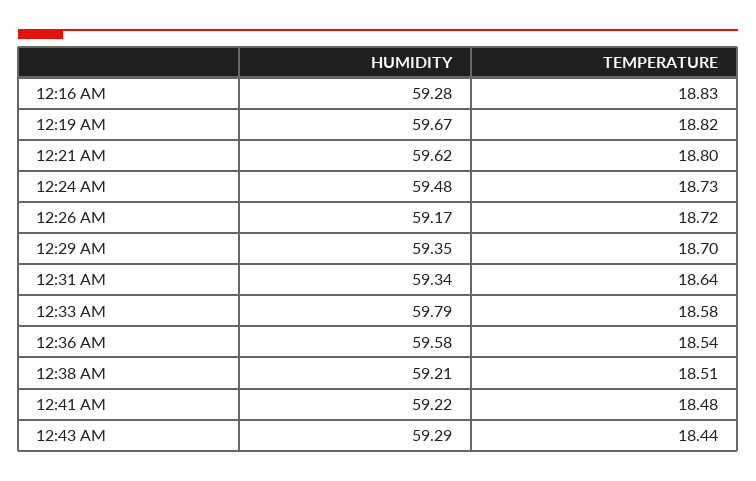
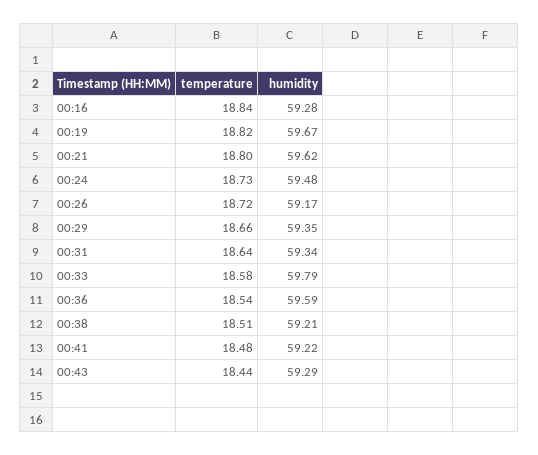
  {
    "HUMIDITY": {
      "12:16 AM": 59.28,
      "12:19 AM": 59.67,
      "12:21 AM": 59.62,
      "12:24 AM": 59.48,
      "12:26 AM": 59.17,
      "12:29 AM": 59.35,
      "12:31 AM": 59.34,
      "12:33 AM": 59.79,
-     "12:36 AM": 59.58,
+     "12:36 AM": 59.59,
      "12:38 AM": 59.21,
      "12:41 AM": 59.22,
      "12:43 AM": 59.29
    },
    "TEMPERATURE": {
-     "12:16 AM": 18.83,
+     "12:16 AM": 18.84,
      "12:19 AM": 18.82,
      "12:21 AM": 18.8,
      "12:24 AM": 18.73,
      "12:26 AM": 18.72,
-     "12:29 AM": 18.7,
+     "12:29 AM": 18.66,
      "12:31 AM": 18.64,
      "12:33 AM": 18.58,
      "12:36 AM": 18.54,
      "12:38 AM": 18.51,
      "12:41 AM": 18.48,
      "12:43 AM": 18.44
    }
  }

